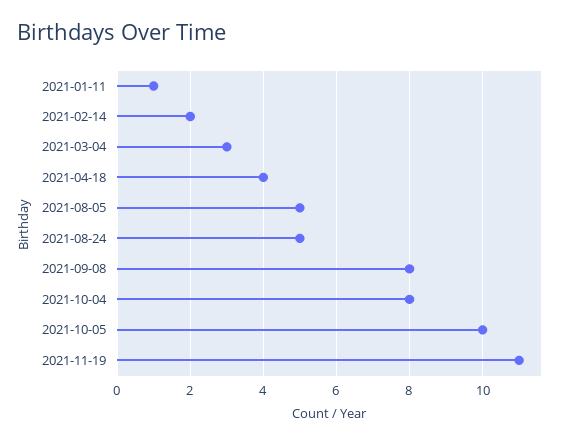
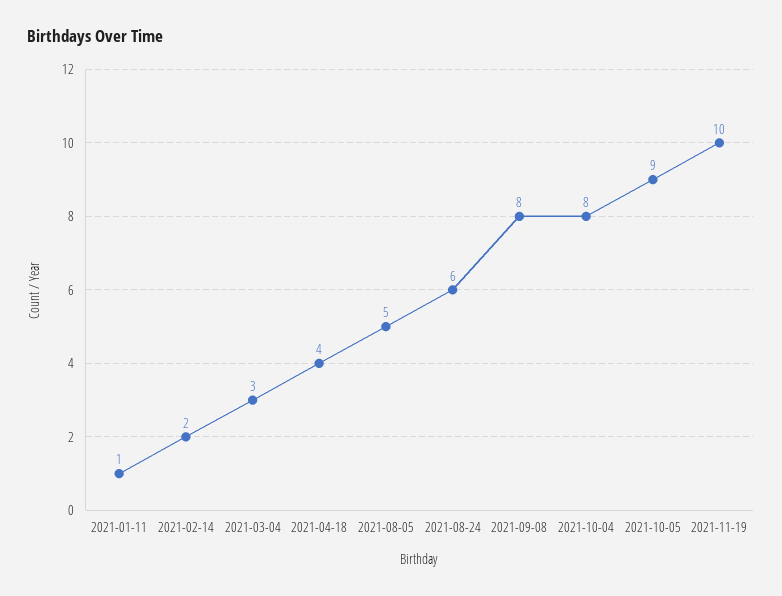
  {
    "2021-01-11": 1,
    "2021-02-14": 2,
    "2021-03-04": 3,
    "2021-04-18": 4,
    "2021-08-05": 5,
-   "2021-08-24": 5,
+   "2021-08-24": 6,
    "2021-09-08": 8,
    "2021-10-04": 8,
-   "2021-10-05": 10,
+   "2021-10-05": 9,
-   "2021-11-19": 11
+   "2021-11-19": 10
  }

